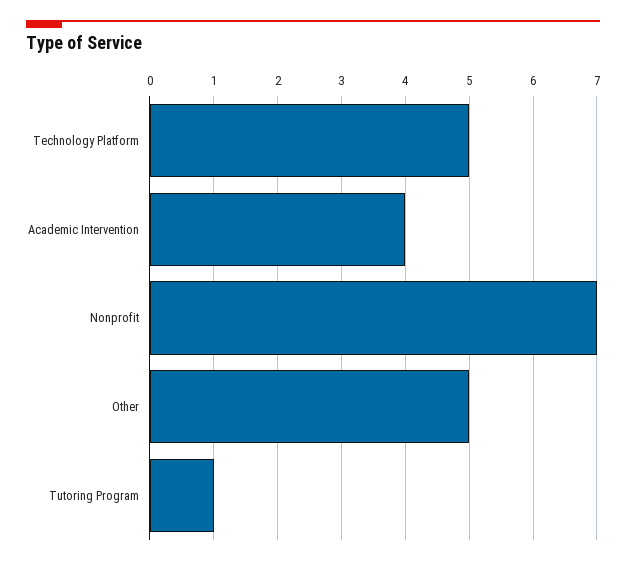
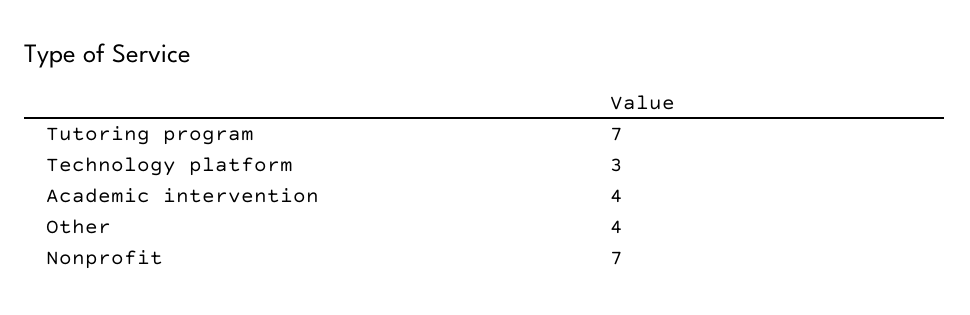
  {
-   "Technology Platform": 5,
+   "Technology Platform": 3,
    "Academic Intervention": 4,
    "Nonprofit": 7,
-   "Other": 5,
+   "Other": 4,
-   "Tutoring Program": 1
+   "Tutoring Program": 7
  }

